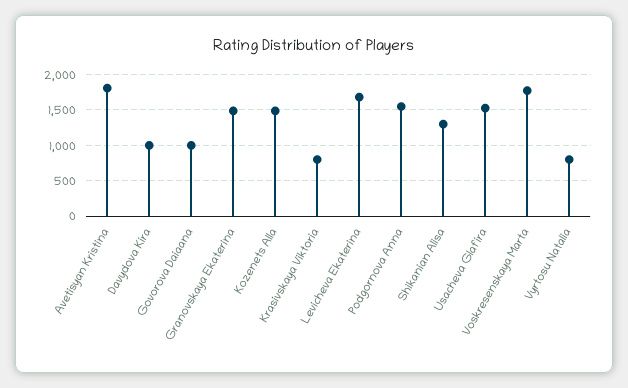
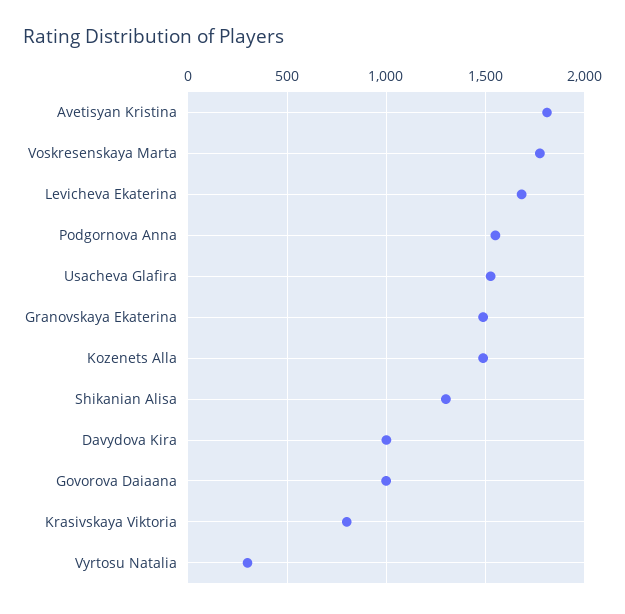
  {
    "Avetisyan Kristina": 1800,
    "Davydova Kira": 1000,
    "Govorova Daiaana": 1000,
    "Granovskaya Ekaterina": 1500,
    "Kozenets Alla": 1500,
    "Krasivskaya Viktoria": 800,
    "Levicheva Ekaterina": 1700,
    "Podgornova Anna": 1550,
    "Shikanian Alisa": 1300,
    "Usacheva Glafira": 1550,
    "Voskresenskaya Marta": 1750,
-   "Vyrtosu Natalia": 800
+   "Vyrtosu Natalia": 300
  }

